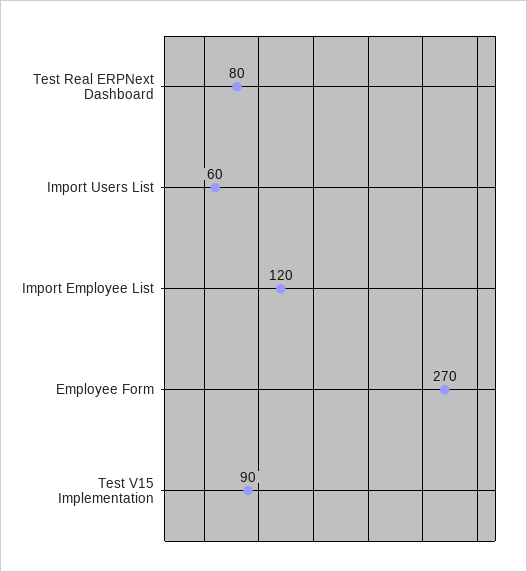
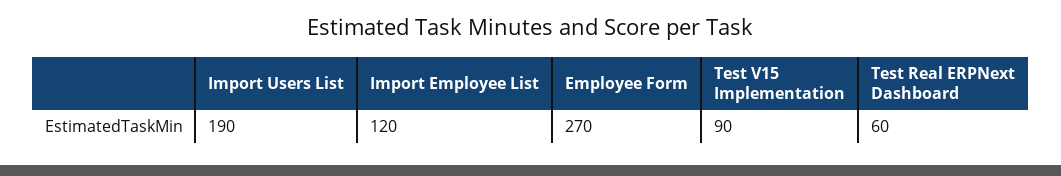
  {
-   "Test Real ERPNext Dashboard": 80,
+   "Test Real ERPNext Dashboard": 60,
-   "Import Users List": 60,
+   "Import Users List": 190,
    "Import Employee List": 120,
    "Employee Form": 270,
    "Test V15 Implementation": 90
  }

